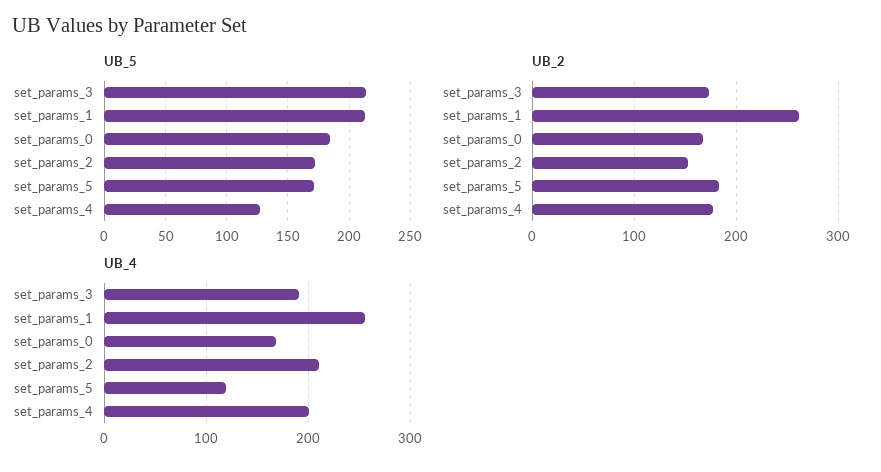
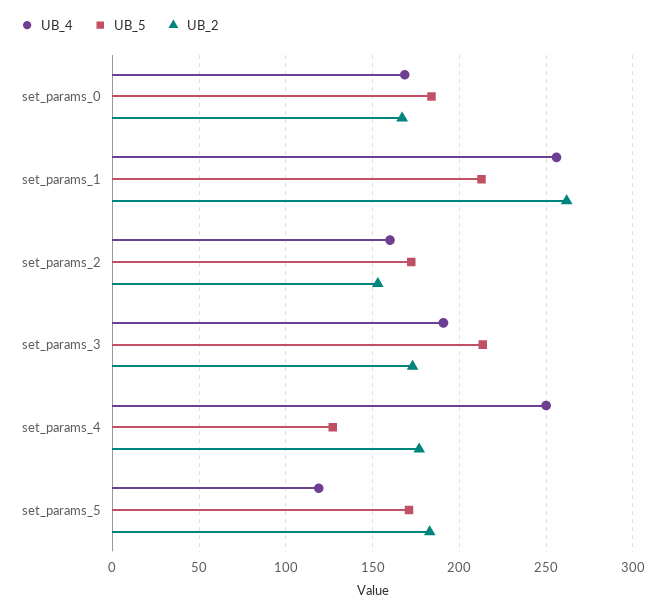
  {
    "UB_5": {
      "set_params_3": 215,
      "set_params_1": 215,
      "set_params_0": 185,
      "set_params_2": 170,
      "set_params_5": 170,
      "set_params_4": 125
    },
    "UB_2": {
      "set_params_3": 175,
      "set_params_1": 260,
      "set_params_0": 165,
      "set_params_2": 155,
      "set_params_5": 185,
      "set_params_4": 175
    },
    "UB_4": {
      "set_params_3": 190,
      "set_params_1": 255,
      "set_params_0": 170,
-     "set_params_2": 210,
+     "set_params_2": 160,
      "set_params_5": 120,
-     "set_params_4": 200
+     "set_params_4": 250
    }
  }

